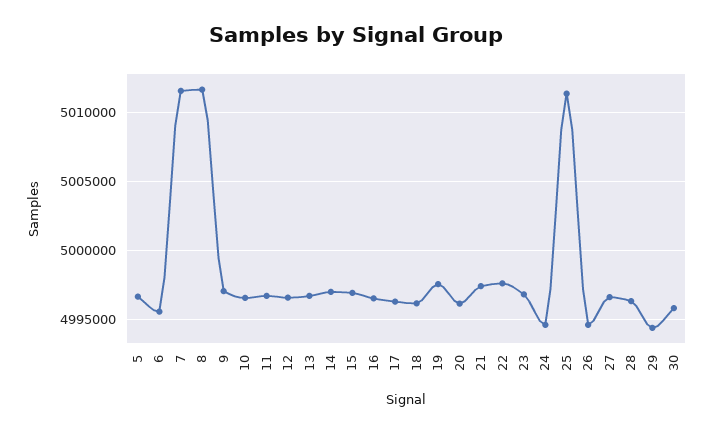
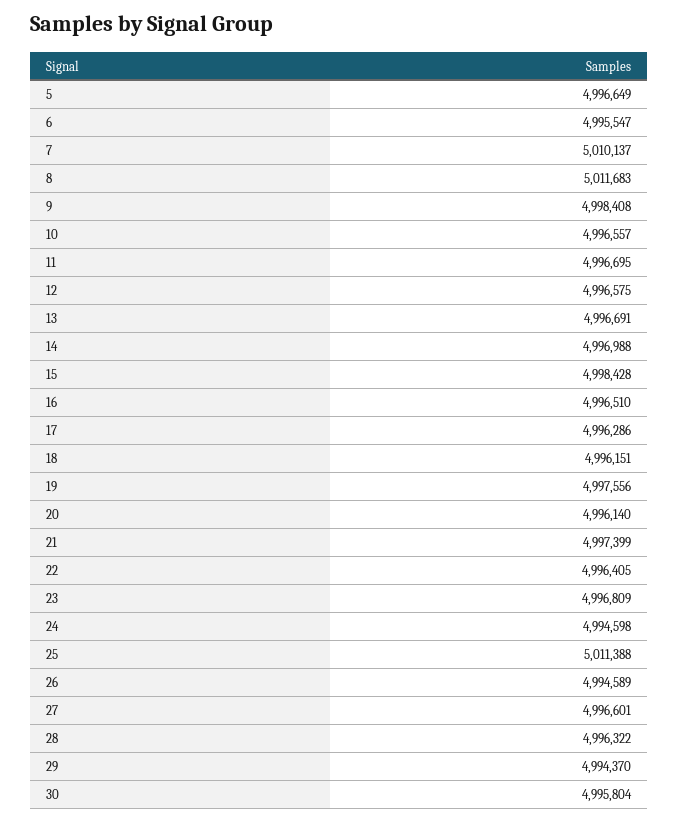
  {
    "5": 4996649,
    "6": 4995547,
-   "7": 5011500,
+   "7": 5010137,
    "8": 5011683,
-   "9": 4997000,
+   "9": 4998408,
    "10": 4996557,
    "11": 4996695,
    "12": 4996575,
    "13": 4996691,
    "14": 4996988,
-   "15": 4997000,
+   "15": 4998428,
    "16": 4996510,
    "17": 4996286,
    "18": 4996151,
    "19": 4997556,
    "20": 4996140,
    "21": 4997399,
-   "22": 4997500,
+   "22": 4996405,
    "23": 4996809,
    "24": 4994598,
    "25": 5011388,
    "26": 4994589,
    "27": 4996601,
    "28": 4996322,
    "29": 4994370,
    "30": 4995804
  }

